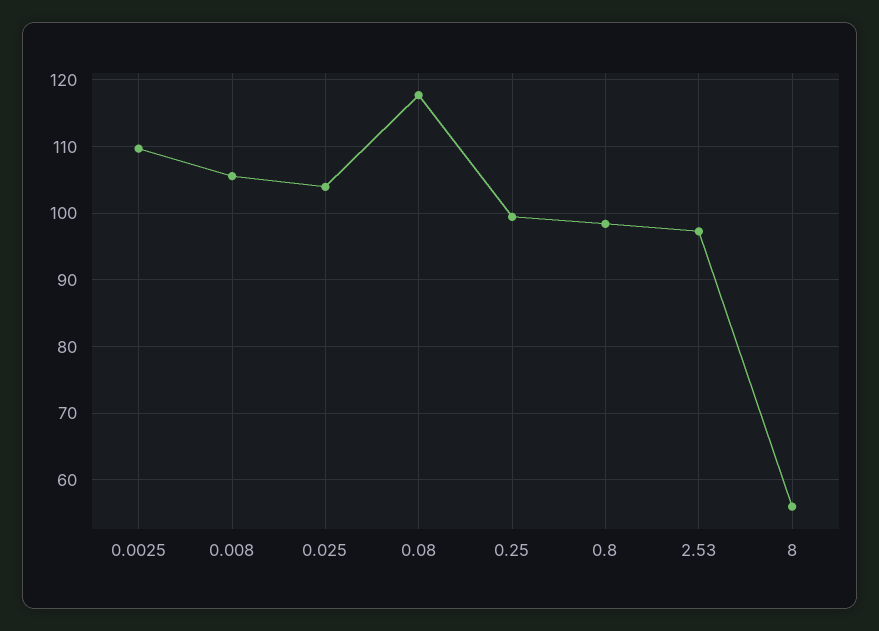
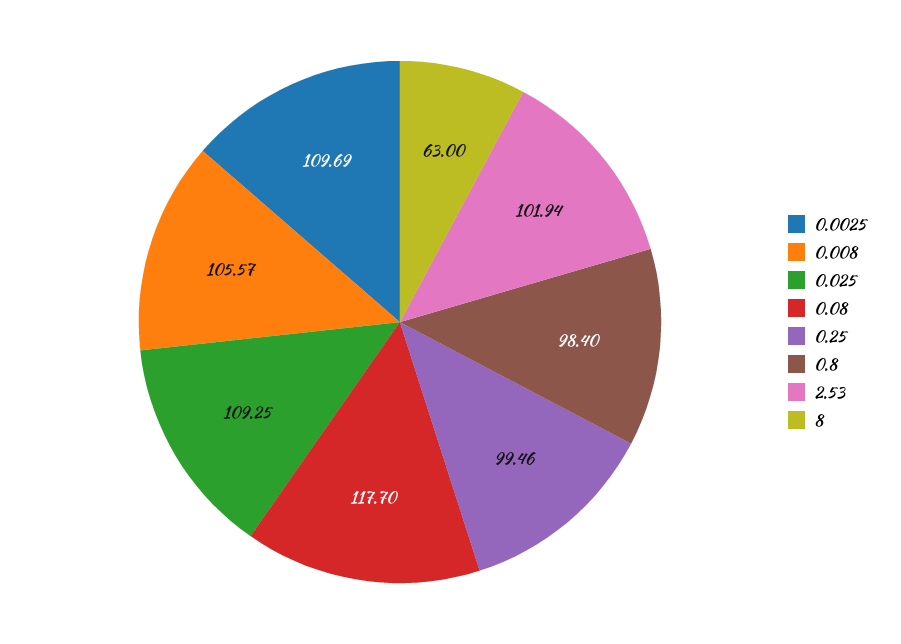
  {
    "0.0025": 109.69,
    "0.008": 105.57,
-   "0.025": 104,
+   "0.025": 109.25,
    "0.08": 117.7,
    "0.25": 99.46,
    "0.8": 98.4,
-   "2.53": 97,
+   "2.53": 101.94,
-   "8": 56
+   "8": 63
  }

